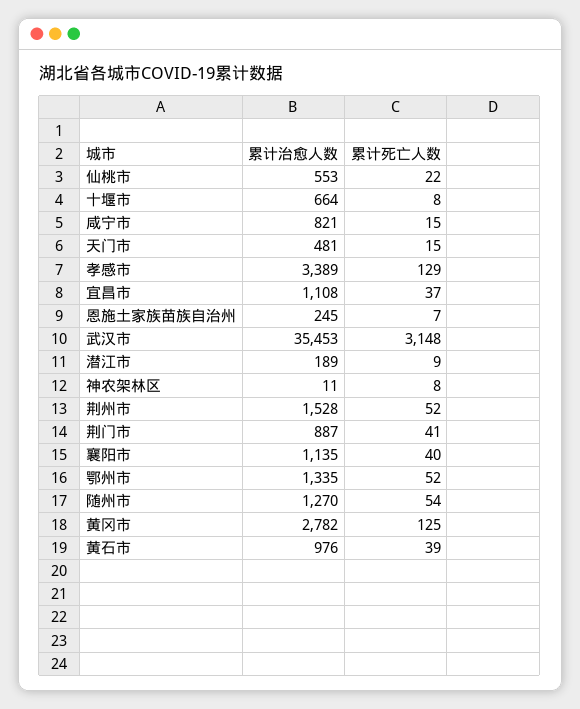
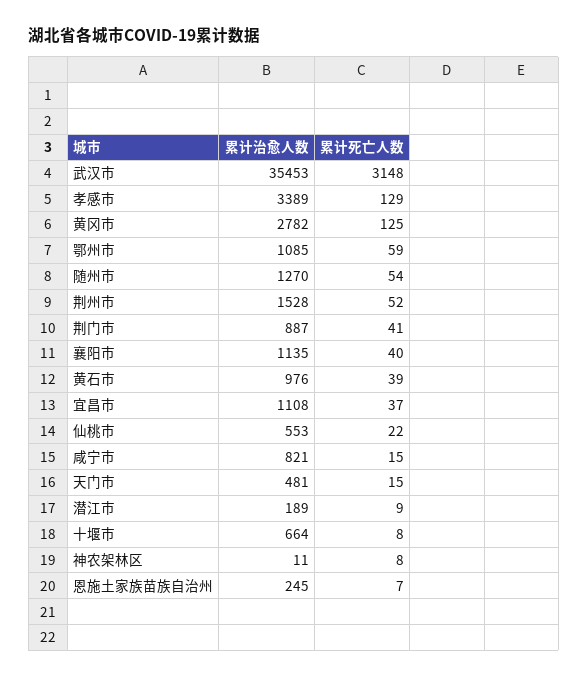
  {
    "累计治愈人数": {
      "仙桃市": 553,
      "十堰市": 664,
      "咸宁市": 821,
      "天门市": 481,
      "孝感市": 3389,
      "宜昌市": 1108,
      "恩施土家族苗族自治州": 245,
      "武汉市": 35453,
      "潜江市": 189,
      "神农架林区": 11,
      "荆州市": 1528,
      "荆门市": 887,
      "襄阳市": 1135,
-     "鄂州市": 1335,
+     "鄂州市": 1085,
      "随州市": 1270,
      "黄冈市": 2782,
      "黄石市": 976
    },
    "累计死亡人数": {
      "仙桃市": 22,
      "十堰市": 8,
      "咸宁市": 15,
      "天门市": 15,
      "孝感市": 129,
      "宜昌市": 37,
      "恩施土家族苗族自治州": 7,
      "武汉市": 3148,
      "潜江市": 9,
      "神农架林区": 8,
      "荆州市": 52,
      "荆门市": 41,
      "襄阳市": 40,
-     "鄂州市": 52,
+     "鄂州市": 59,
      "随州市": 54,
      "黄冈市": 125,
      "黄石市": 39
    }
  }

